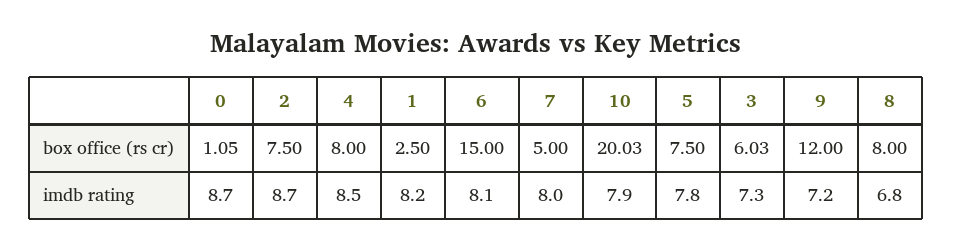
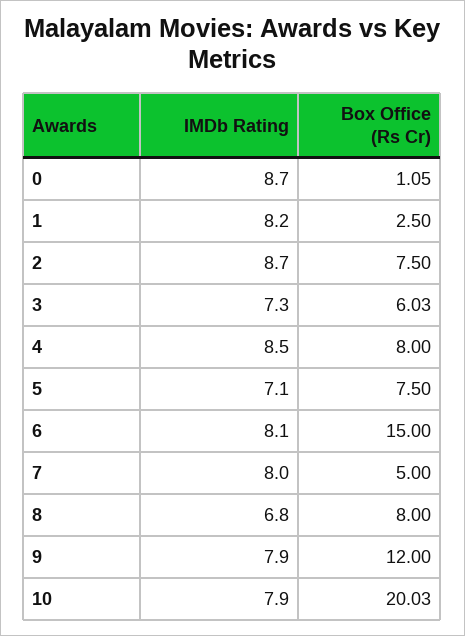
  {
    "0": {
      "box office (rs cr)": 1.05,
      "imdb rating": 8.7
    },
    "2": {
      "box office (rs cr)": 7.5,
      "imdb rating": 8.7
    },
    "4": {
      "box office (rs cr)": 8,
      "imdb rating": 8.5
    },
    "1": {
      "box office (rs cr)": 2.5,
      "imdb rating": 8.2
    },
    "6": {
      "box office (rs cr)": 15,
      "imdb rating": 8.1
    },
    "7": {
      "box office (rs cr)": 5,
      "imdb rating": 8
    },
    "10": {
      "box office (rs cr)": 20.03,
      "imdb rating": 7.9
    },
    "5": {
      "box office (rs cr)": 7.5,
-     "imdb rating": 7.8
+     "imdb rating": 7.1
    },
    "3": {
      "box office (rs cr)": 6.03,
      "imdb rating": 7.3
    },
    "9": {
      "box office (rs cr)": 12,
-     "imdb rating": 7.2
+     "imdb rating": 7.9
    },
    "8": {
      "box office (rs cr)": 8,
      "imdb rating": 6.8
    }
  }

